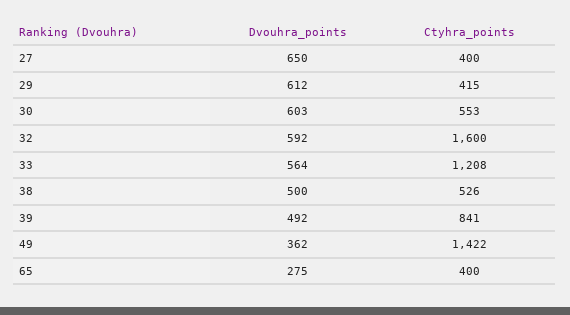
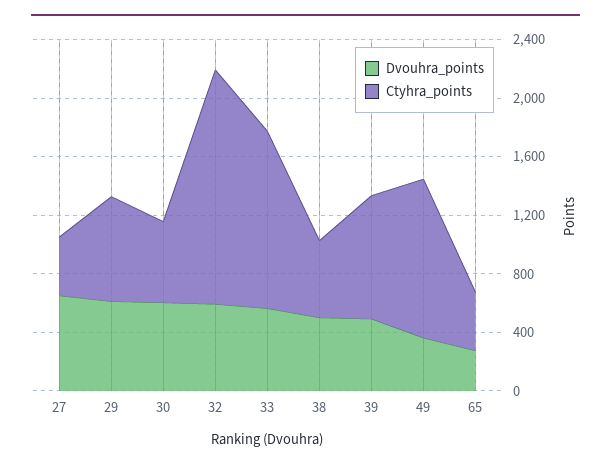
  {
    "Dvouhra_points": {
      "27": 650,
      "29": 612,
      "30": 603,
      "32": 592,
      "33": 564,
      "38": 500,
      "39": 492,
      "49": 362,
      "65": 275
    },
    "Ctyhra_points": {
      "27": 400,
-     "29": 415,
+     "29": 700,
      "30": 553,
      "32": 1600,
      "33": 1208,
      "38": 526,
      "39": 841,
-     "49": 1422,
+     "49": 1100,
      "65": 400
    }
  }

